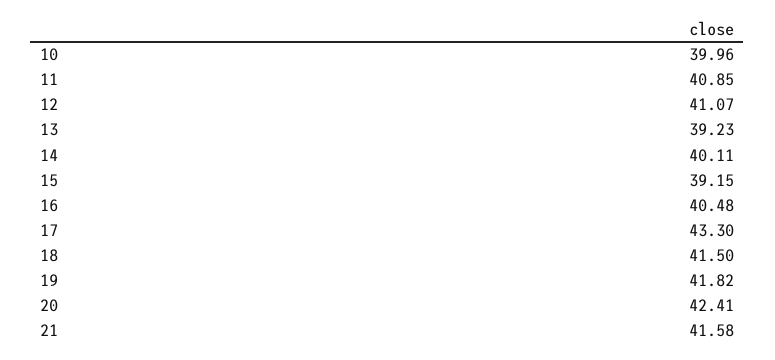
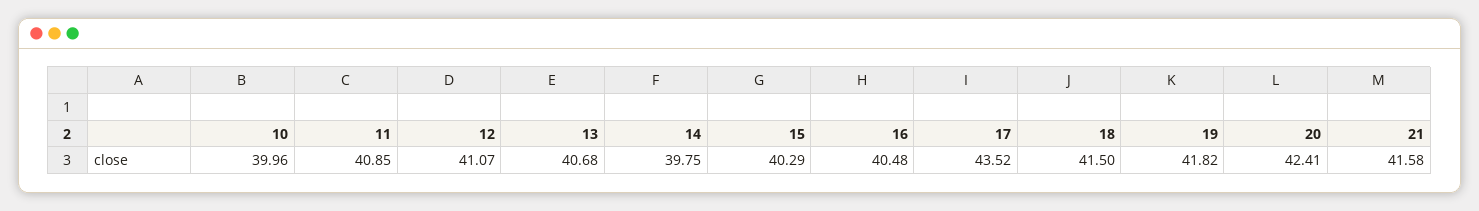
  {
    "10": 39.96,
    "11": 40.85,
    "12": 41.07,
-   "13": 39.23,
+   "13": 40.68,
-   "14": 40.11,
+   "14": 39.75,
-   "15": 39.15,
+   "15": 40.29,
    "16": 40.48,
-   "17": 43.3,
+   "17": 43.52,
    "18": 41.5,
    "19": 41.82,
    "20": 42.41,
    "21": 41.58
  }

